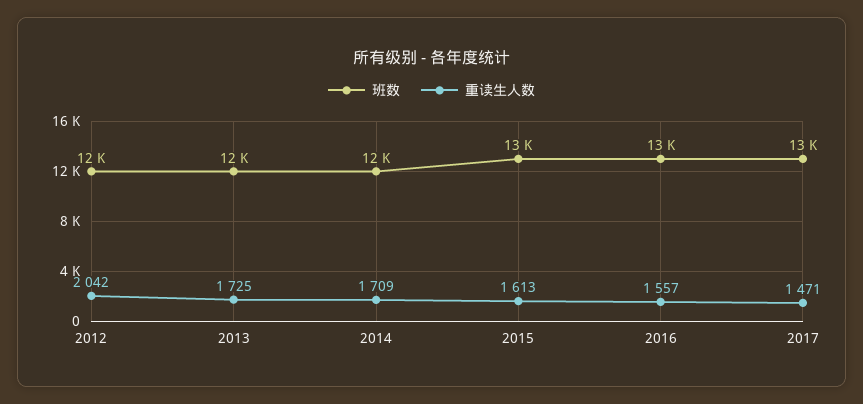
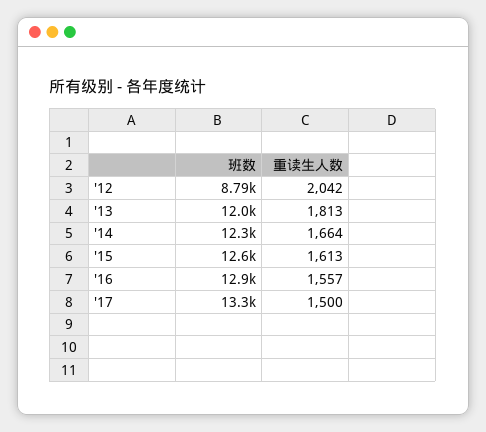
  {
    "班数": {
-     "2012": 12000,
+     "2012": 8790,
      "2013": 12000,
      "2014": 12300,
      "2015": 12600,
      "2016": 12900,
      "2017": 13300
    },
    "重读生人数": {
      "2012": 2042,
-     "2013": 1725,
+     "2013": 1813,
-     "2014": 1709,
+     "2014": 1664,
      "2015": 1613,
      "2016": 1557,
-     "2017": 1471
+     "2017": 1500
    }
  }

